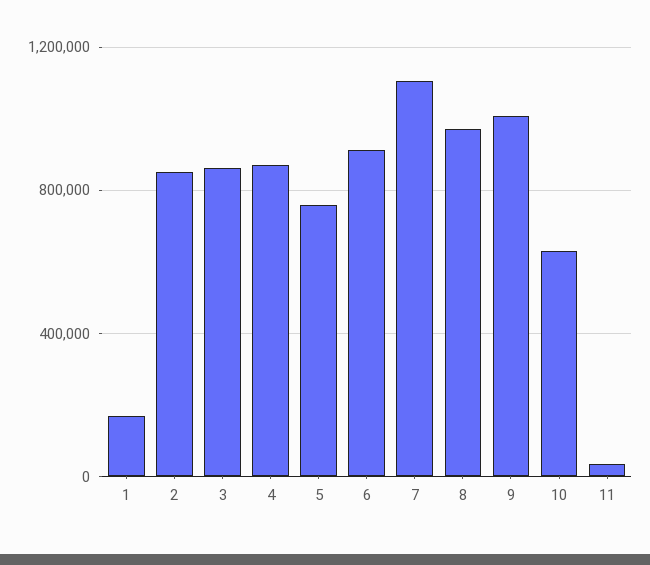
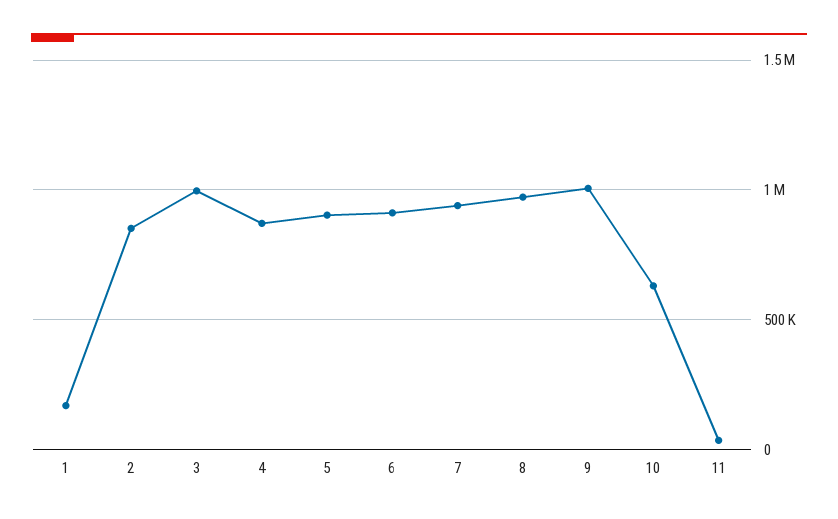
  {
    "1": 150000,
    "2": 850000,
-   "3": 850000,
+   "3": 1000000,
    "4": 850000,
-   "5": 750000,
+   "5": 900000,
    "6": 900000,
-   "7": 1100000,
+   "7": 950000,
    "8": 950000,
    "9": 1000000,
    "10": 650000,
    "11": 50000
  }

